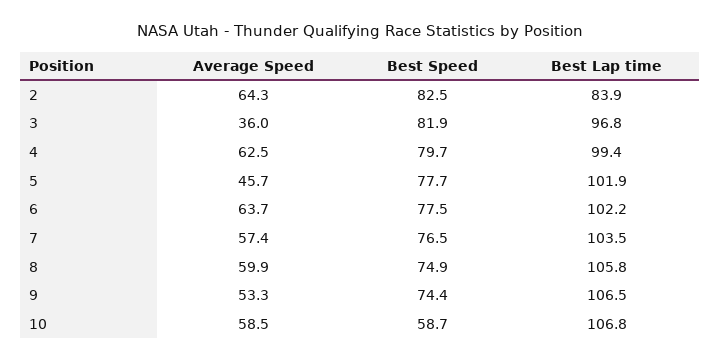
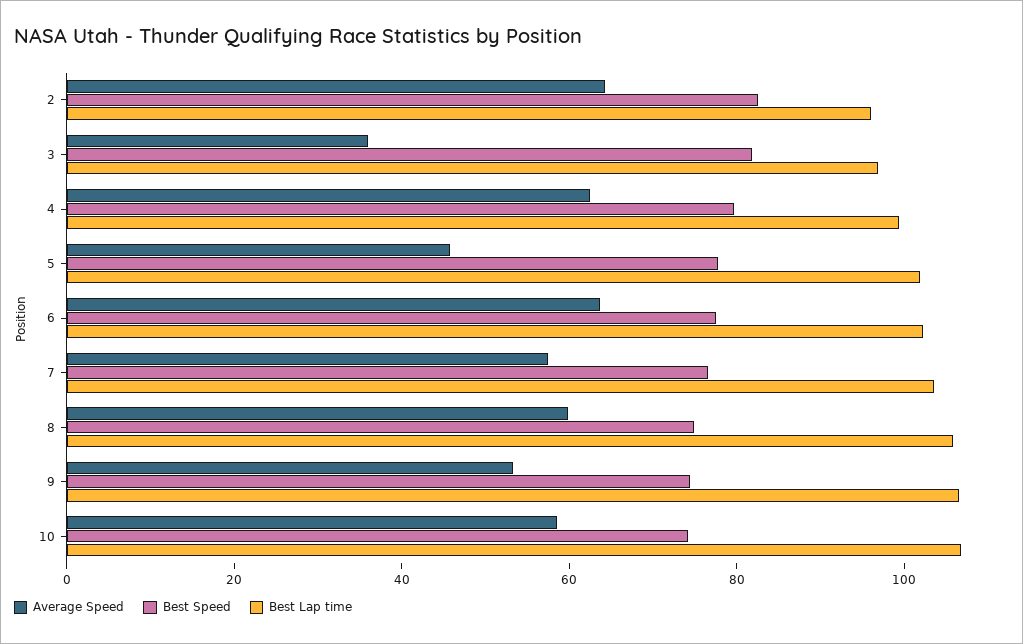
  {
    "Average Speed": {
      "2": 64.3,
      "3": 36,
      "4": 62.5,
      "5": 45.7,
      "6": 63.7,
      "7": 57.4,
      "8": 59.9,
      "9": 53.3,
      "10": 58.5
    },
    "Best Speed": {
      "2": 82.5,
      "3": 81.9,
      "4": 79.7,
      "5": 77.7,
      "6": 77.5,
      "7": 76.5,
      "8": 74.9,
      "9": 74.4,
-     "10": 58.7
+     "10": 75
    },
    "Best Lap time": {
-     "2": 83.9,
+     "2": 95,
      "3": 96.8,
      "4": 99.4,
      "5": 101.9,
      "6": 102.2,
      "7": 103.5,
      "8": 105.8,
      "9": 106.5,
      "10": 106.8
    }
  }

